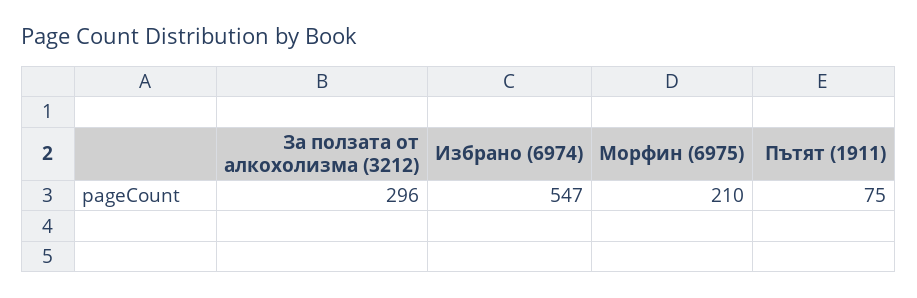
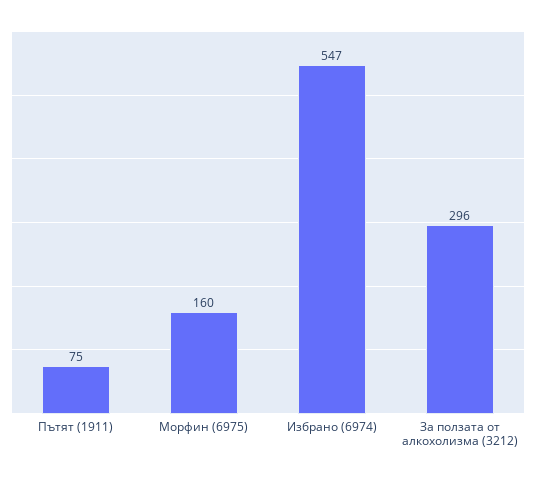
  {
    "За ползата от алкохолизма (3212)": 296,
    "Избрано (6974)": 547,
-   "Морфин (6975)": 210,
+   "Морфин (6975)": 160,
    "Пътят (1911)": 75
  }

